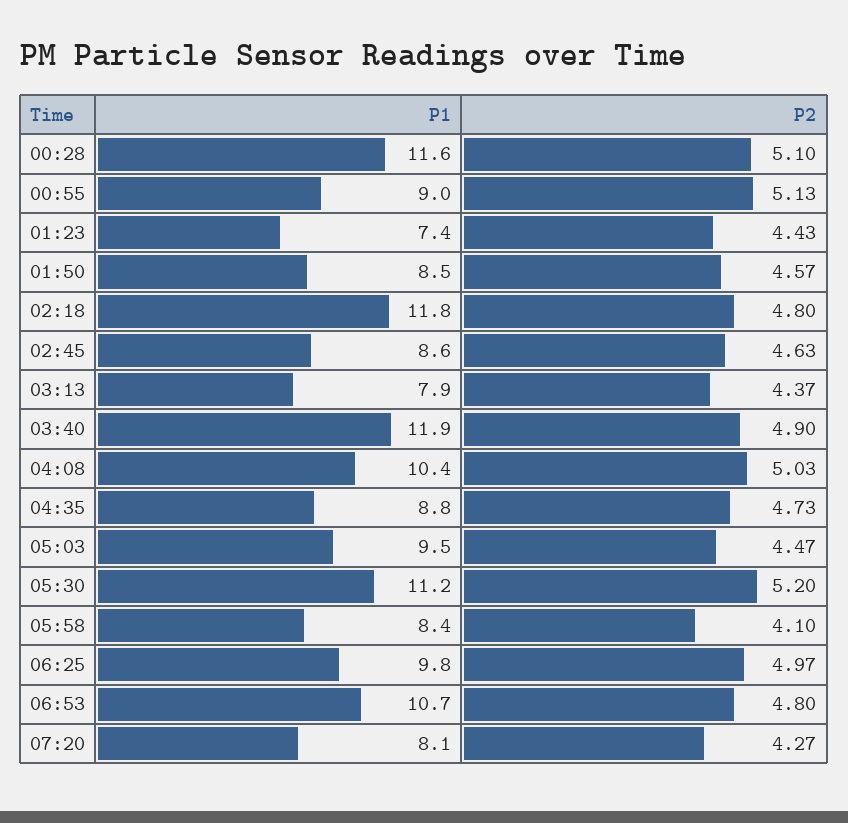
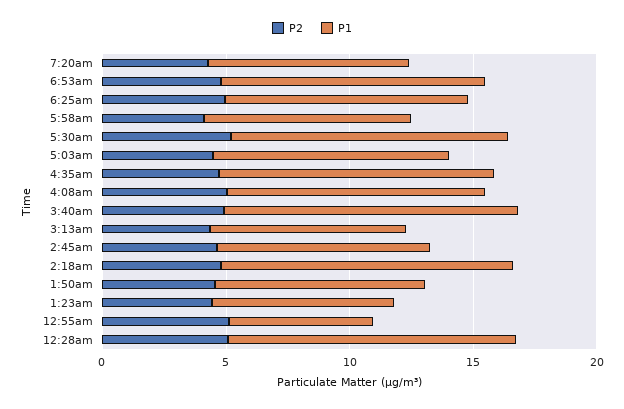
  {
    "P1": {
      "00:28": 11.6,
-     "00:55": 9,
+     "00:55": 6,
      "01:23": 7.4,
      "01:50": 8.5,
      "02:18": 11.8,
      "02:45": 8.6,
      "03:13": 7.9,
      "03:40": 11.9,
      "04:08": 10.4,
-     "04:35": 8.8,
+     "04:35": 11,
      "05:03": 9.5,
      "05:30": 11.2,
      "05:58": 8.4,
      "06:25": 9.8,
      "06:53": 10.7,
      "07:20": 8.1
    },
    "P2": {
      "00:28": 5.1,
      "00:55": 5.13,
      "01:23": 4.43,
      "01:50": 4.57,
      "02:18": 4.8,
      "02:45": 4.63,
      "03:13": 4.37,
      "03:40": 4.9,
      "04:08": 5.03,
      "04:35": 4.73,
      "05:03": 4.47,
      "05:30": 5.2,
      "05:58": 4.1,
      "06:25": 4.97,
      "06:53": 4.8,
      "07:20": 4.27
    }
  }

